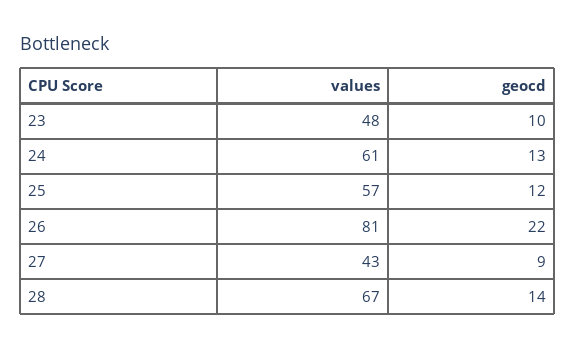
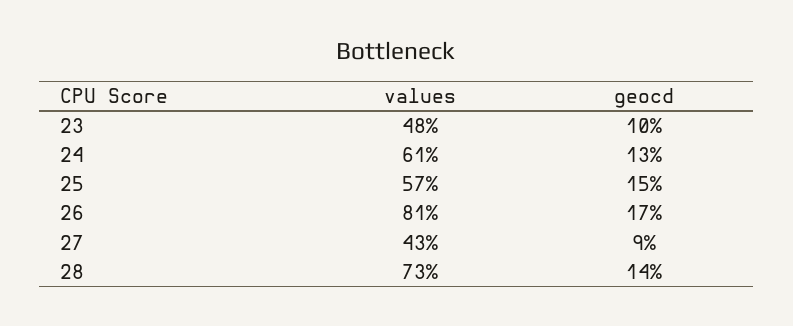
  {
    "values": {
      "23": 48,
      "24": 61,
      "25": 57,
      "26": 81,
      "27": 43,
-     "28": 67
+     "28": 73
    },
    "geocd": {
      "23": 10,
      "24": 13,
-     "25": 12,
+     "25": 15,
-     "26": 22,
+     "26": 17,
      "27": 9,
      "28": 14
    }
  }

